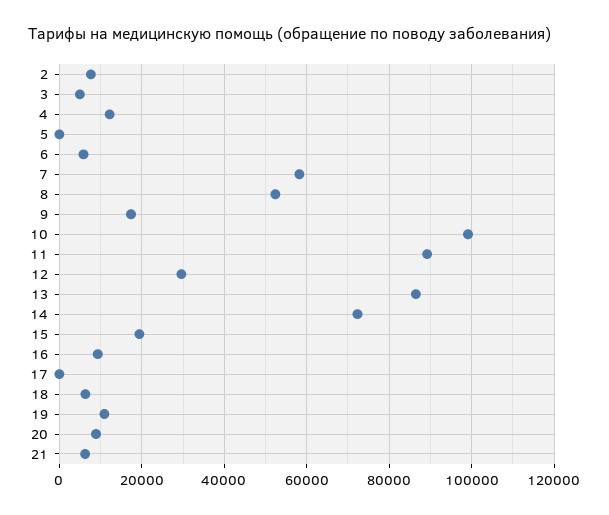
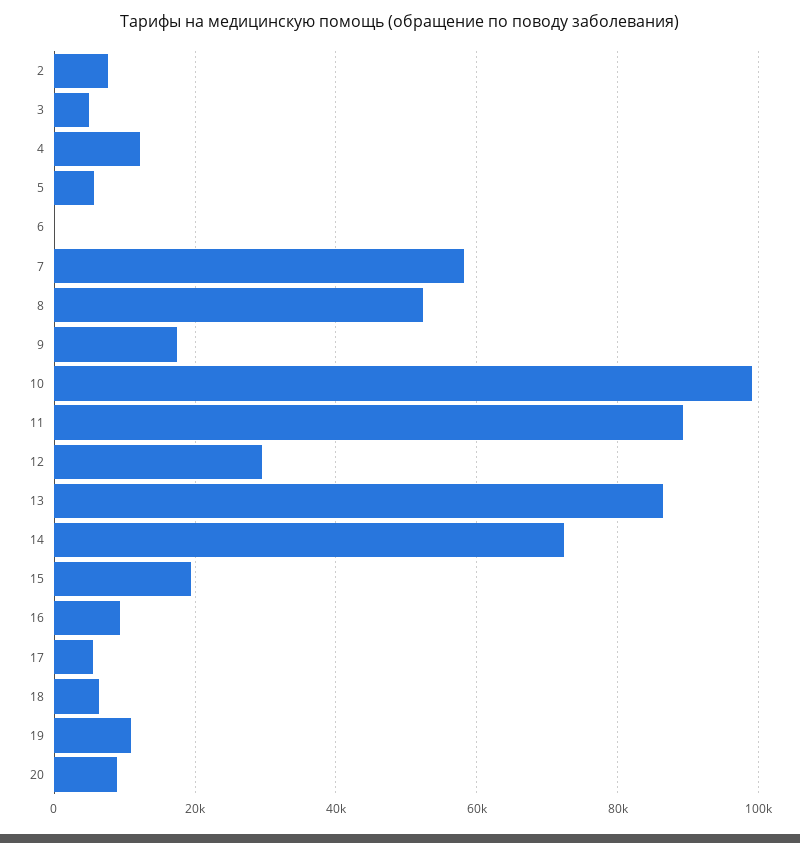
  {
    "2": 8000,
    "3": 4000,
    "4": 12000,
-   "5": 0,
+   "5": 6000,
-   "6": 6000,
+   "6": 0,
    "7": 58000,
    "8": 52000,
    "9": 18000,
    "10": 100000,
    "11": 90000,
    "12": 30000,
    "13": 86000,
    "14": 72000,
    "15": 20000,
    "16": 10000,
-   "17": 0,
+   "17": 6000,
    "18": 6000,
    "19": 10000,
-   "20": 8000,
+   "20": 8000
-   "21": 6000
  }

